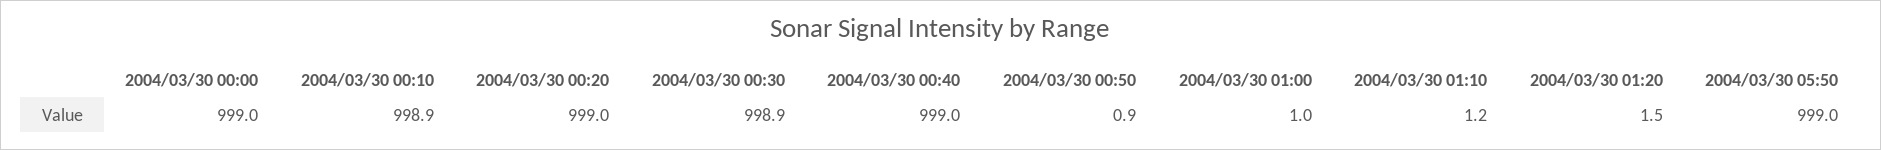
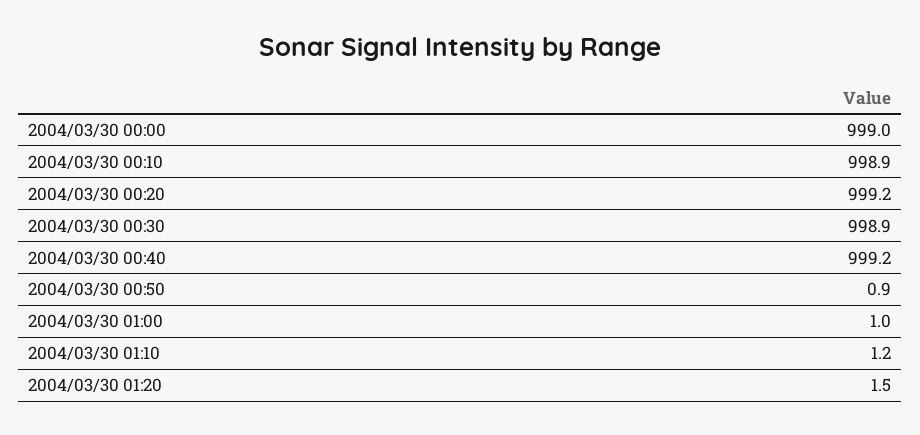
  {
    "2004/03/30 00:00": 999,
    "2004/03/30 00:10": 998.9,
-   "2004/03/30 00:20": 999,
+   "2004/03/30 00:20": 999.2,
    "2004/03/30 00:30": 998.9,
-   "2004/03/30 00:40": 999,
+   "2004/03/30 00:40": 999.2,
    "2004/03/30 00:50": 0.9,
    "2004/03/30 01:00": 1,
    "2004/03/30 01:10": 1.2,
-   "2004/03/30 01:20": 1.5,
+   "2004/03/30 01:20": 1.5
-   "2004/03/30 05:50": 999
  }

